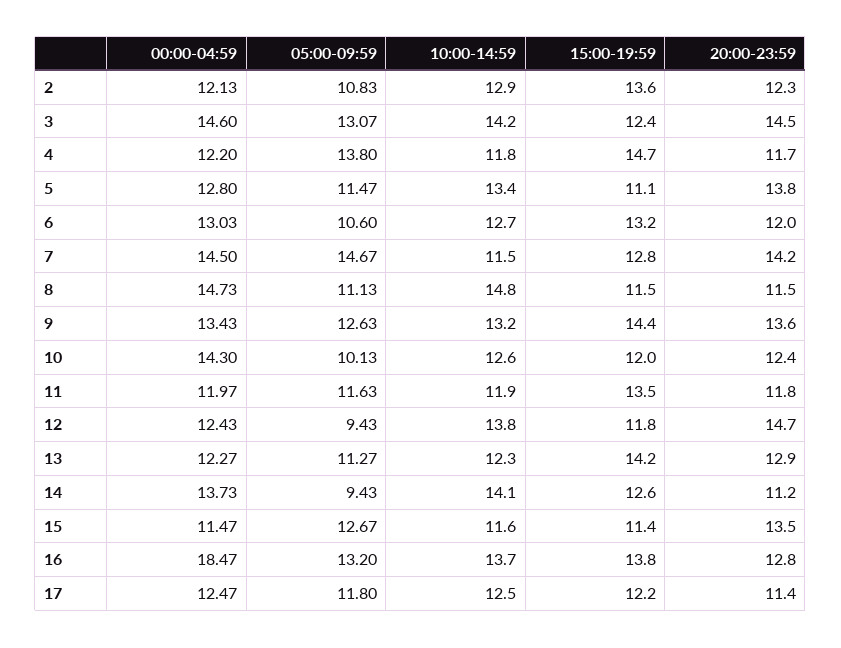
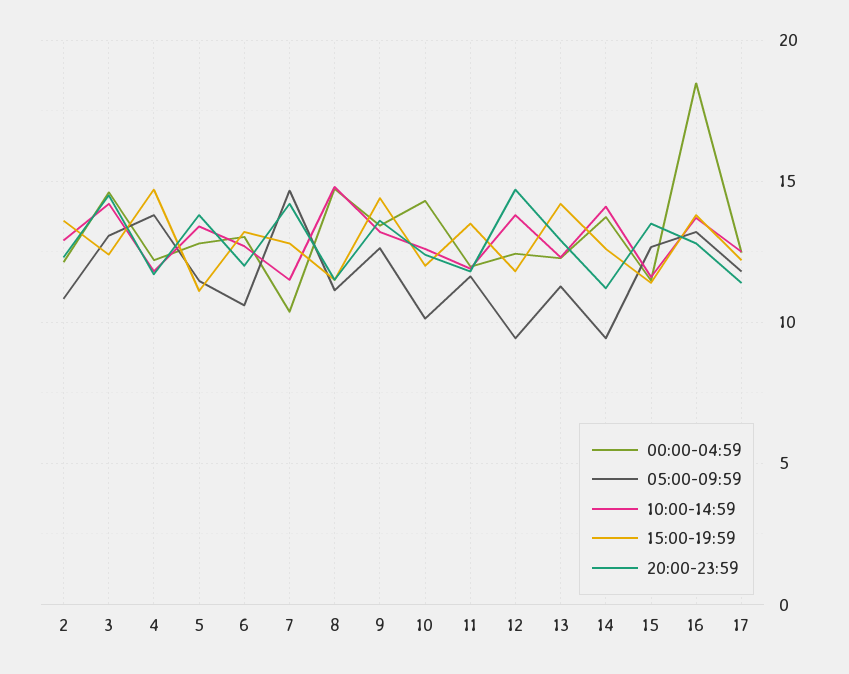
  {
    "00:00-04:59": {
      "2": 12.13,
      "3": 14.6,
      "4": 12.2,
      "5": 12.8,
      "6": 13.03,
-     "7": 14.5,
+     "7": 10.5,
      "8": 14.73,
      "9": 13.43,
      "10": 14.3,
      "11": 11.97,
      "12": 12.43,
      "13": 12.27,
      "14": 13.73,
      "15": 11.47,
      "16": 18.47,
      "17": 12.47
    },
    "05:00-09:59": {
      "2": 10.83,
      "3": 13.07,
      "4": 13.8,
      "5": 11.47,
      "6": 10.6,
      "7": 14.67,
      "8": 11.13,
      "9": 12.63,
      "10": 10.13,
      "11": 11.63,
      "12": 9.43,
      "13": 11.27,
      "14": 9.43,
      "15": 12.67,
      "16": 13.2,
      "17": 11.8
    },
    "10:00-14:59": {
      "2": 12.9,
      "3": 14.2,
      "4": 11.8,
      "5": 13.4,
      "6": 12.7,
      "7": 11.5,
      "8": 14.8,
      "9": 13.2,
      "10": 12.6,
      "11": 11.9,
      "12": 13.8,
      "13": 12.3,
      "14": 14.1,
      "15": 11.6,
      "16": 13.7,
      "17": 12.5
    },
    "15:00-19:59": {
      "2": 13.6,
      "3": 12.4,
      "4": 14.7,
      "5": 11.1,
      "6": 13.2,
      "7": 12.8,
      "8": 11.5,
      "9": 14.4,
      "10": 12,
      "11": 13.5,
      "12": 11.8,
      "13": 14.2,
      "14": 12.6,
      "15": 11.4,
      "16": 13.8,
      "17": 12.2
    },
    "20:00-23:59": {
      "2": 12.3,
      "3": 14.5,
      "4": 11.7,
      "5": 13.8,
      "6": 12,
      "7": 14.2,
      "8": 11.5,
      "9": 13.6,
      "10": 12.4,
      "11": 11.8,
      "12": 14.7,
      "13": 12.9,
      "14": 11.2,
      "15": 13.5,
      "16": 12.8,
      "17": 11.4
    }
  }

